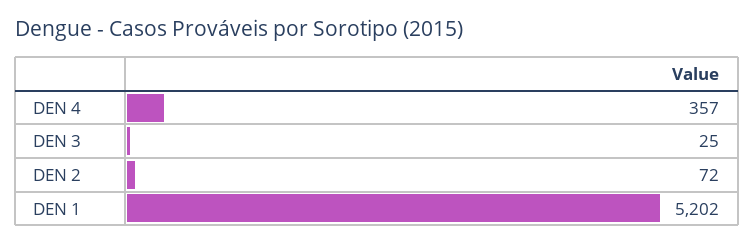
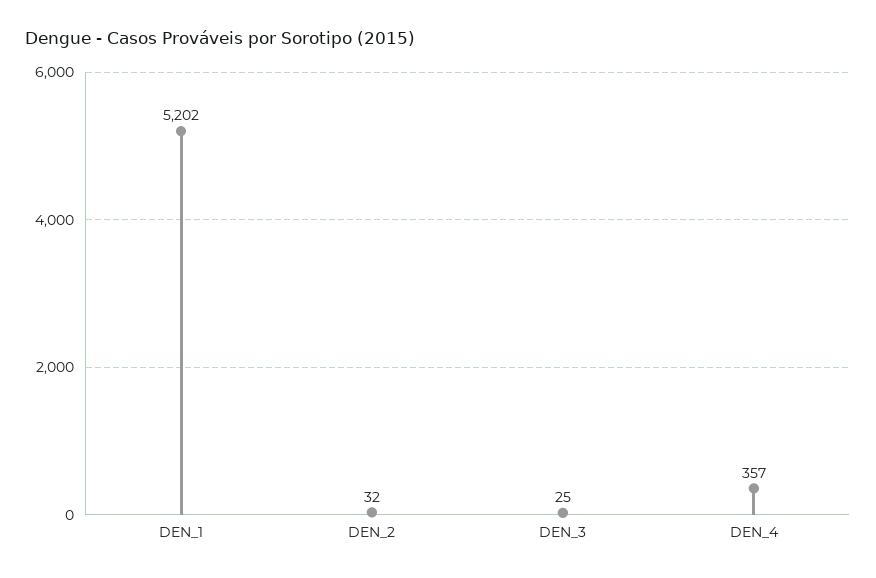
  {
    "DEN 4": 357,
    "DEN 3": 25,
-   "DEN 2": 72,
+   "DEN 2": 32,
    "DEN 1": 5202
  }

